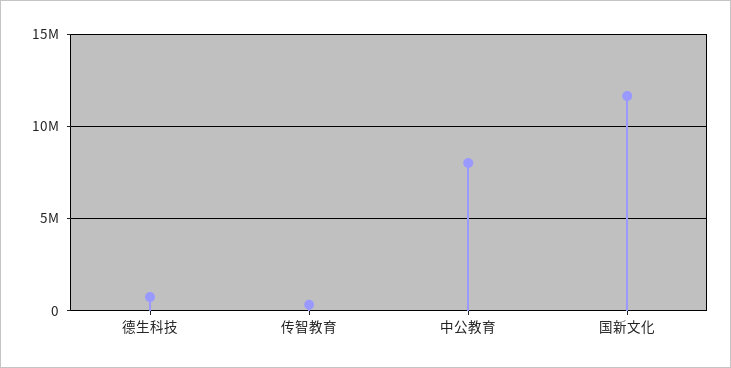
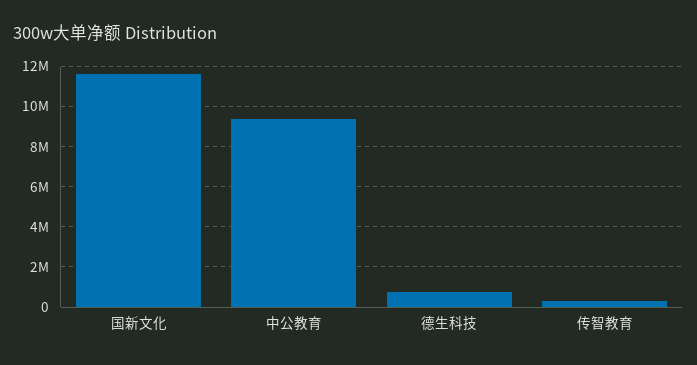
  {
    "德生科技": 500000,
    "传智教育": 500000,
-   "中公教育": 8000000,
+   "中公教育": 9500000,
    "国新文化": 11500000
  }

